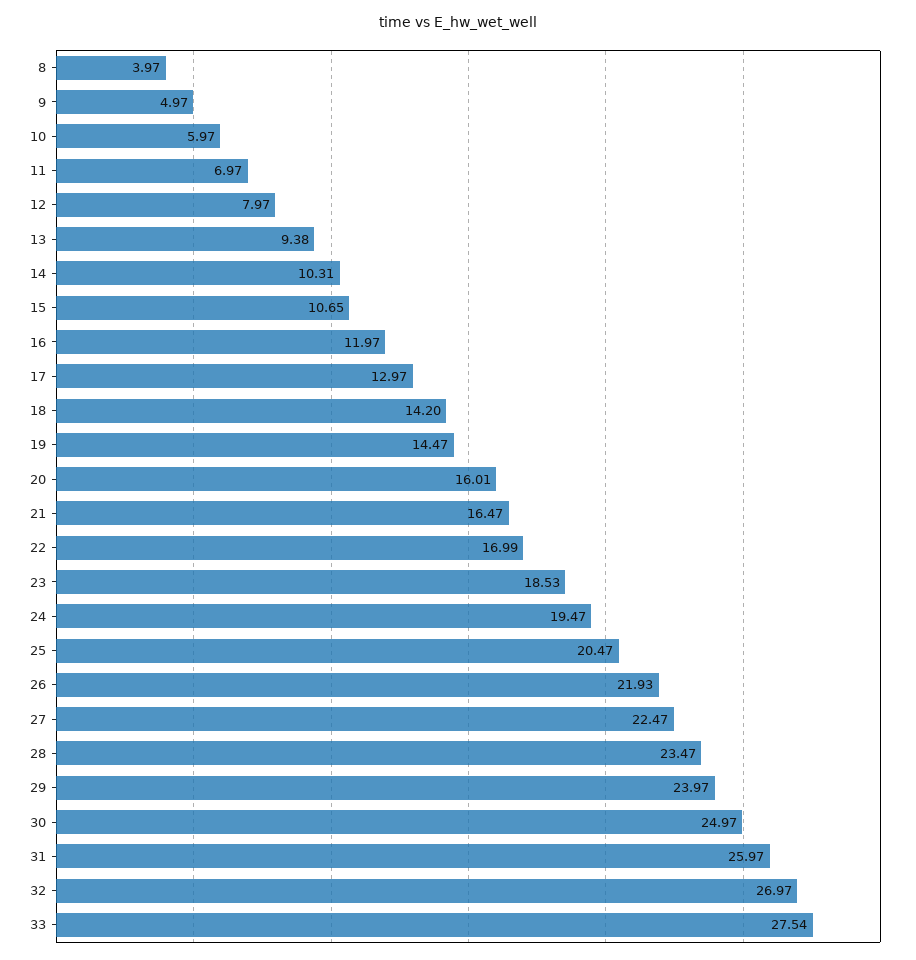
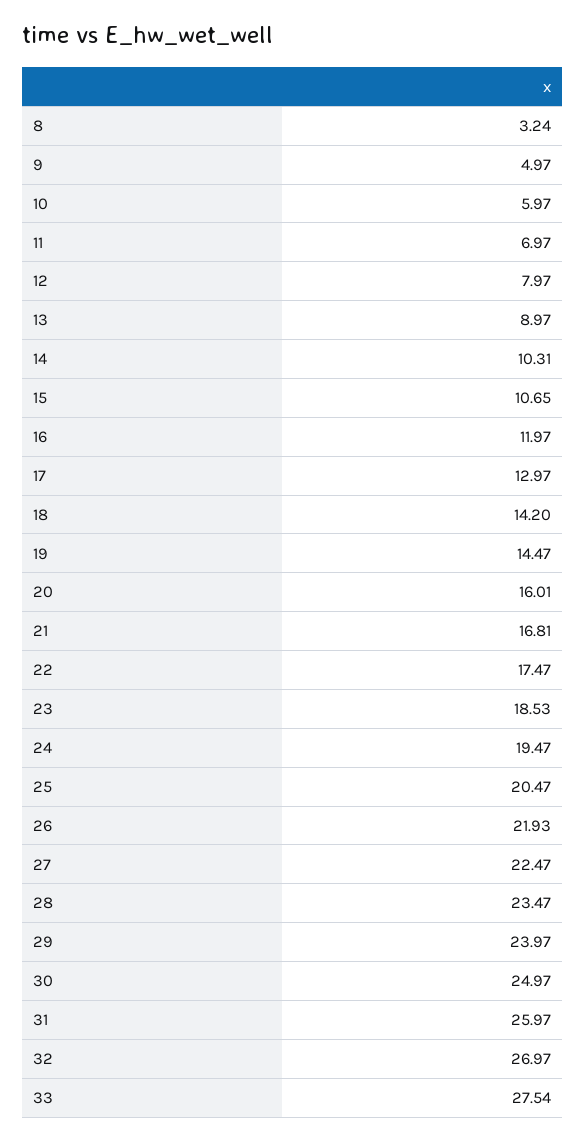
  {
-   "8": 3.97,
+   "8": 3.24,
    "9": 4.97,
    "10": 5.97,
    "11": 6.97,
    "12": 7.97,
-   "13": 9.38,
+   "13": 8.97,
    "14": 10.31,
    "15": 10.65,
    "16": 11.97,
    "17": 12.97,
    "18": 14.2,
    "19": 14.47,
    "20": 16.01,
-   "21": 16.47,
+   "21": 16.81,
-   "22": 16.99,
+   "22": 17.47,
    "23": 18.53,
    "24": 19.47,
    "25": 20.47,
    "26": 21.93,
    "27": 22.47,
    "28": 23.47,
    "29": 23.97,
    "30": 24.97,
    "31": 25.97,
    "32": 26.97,
    "33": 27.54
  }

